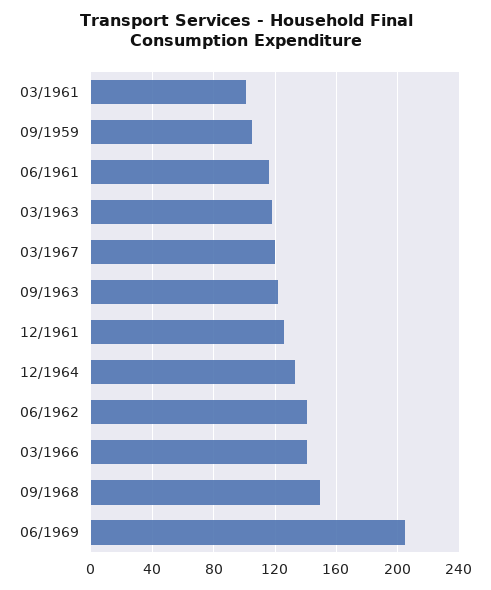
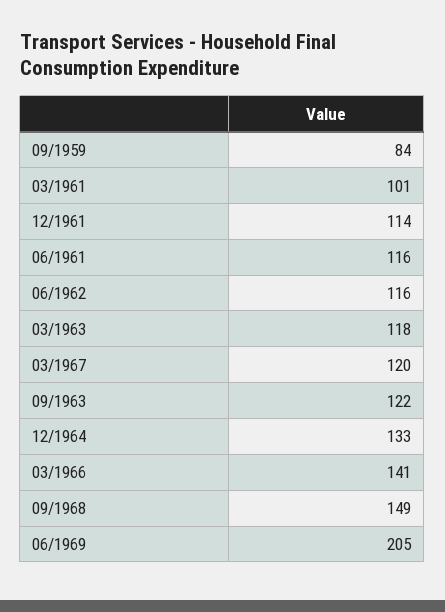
  {
    "03/1961": 101,
-   "09/1959": 105,
+   "09/1959": 84,
    "06/1961": 116,
    "03/1963": 118,
    "03/1967": 120,
    "09/1963": 122,
-   "12/1961": 125,
+   "12/1961": 114,
    "12/1964": 133,
-   "06/1962": 140,
+   "06/1962": 116,
    "03/1966": 141,
    "09/1968": 149,
    "06/1969": 205
  }

